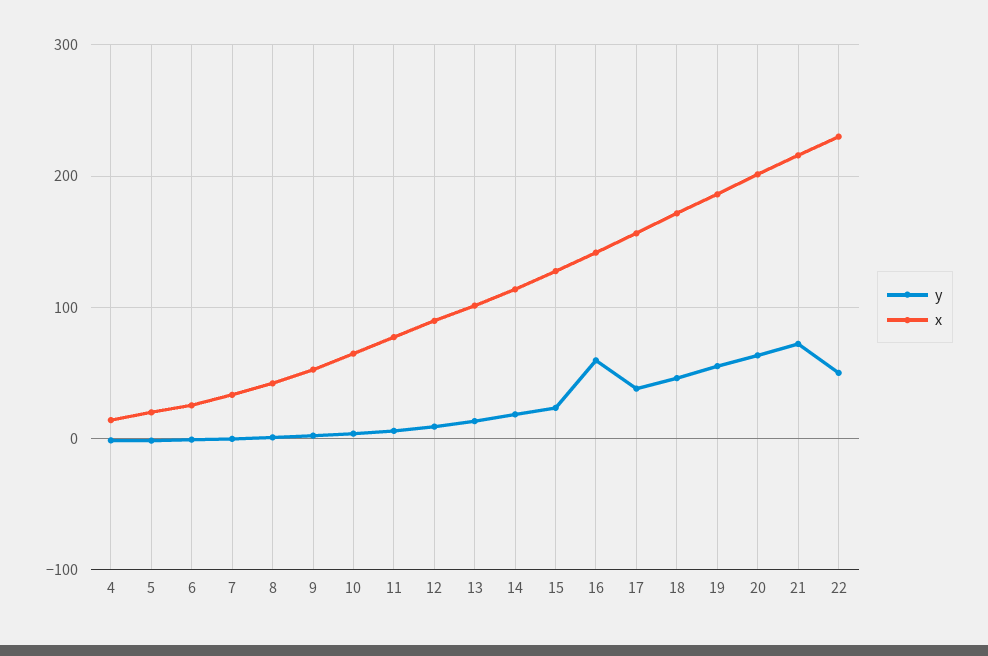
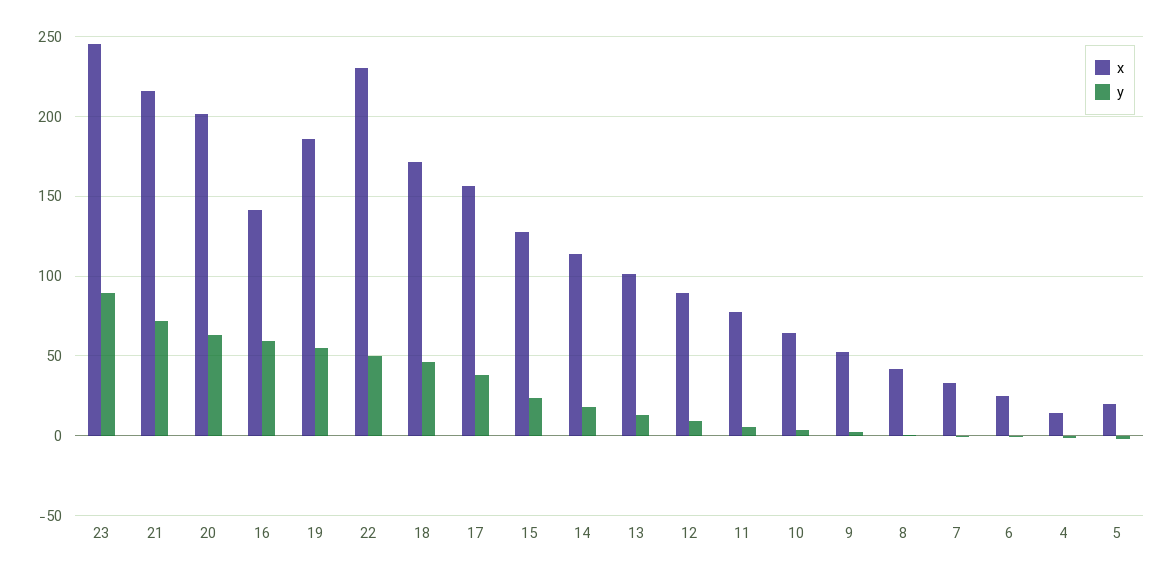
  {
    "y": {
      "4": 0,
      "5": 0,
      "6": 0,
      "7": 0,
      "8": 0,
      "9": 0,
      "10": 5,
      "11": 5,
      "12": 10,
      "13": 15,
      "14": 20,
      "15": 25,
      "16": 60,
      "17": 40,
      "18": 45,
      "19": 55,
      "20": 65,
      "21": 70,
-     "22": 50
+     "22": 50,
+     "23": 90
    },
    "x": {
      "4": 15,
      "5": 20,
      "6": 25,
      "7": 35,
      "8": 40,
      "9": 55,
      "10": 65,
      "11": 75,
      "12": 90,
      "13": 100,
      "14": 115,
      "15": 130,
      "16": 140,
      "17": 155,
      "18": 170,
      "19": 185,
      "20": 200,
      "21": 215,
-     "22": 230
+     "22": 230,
+     "23": 245
    }
  }

